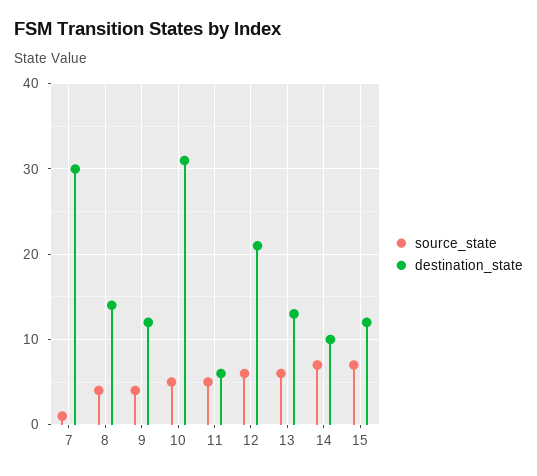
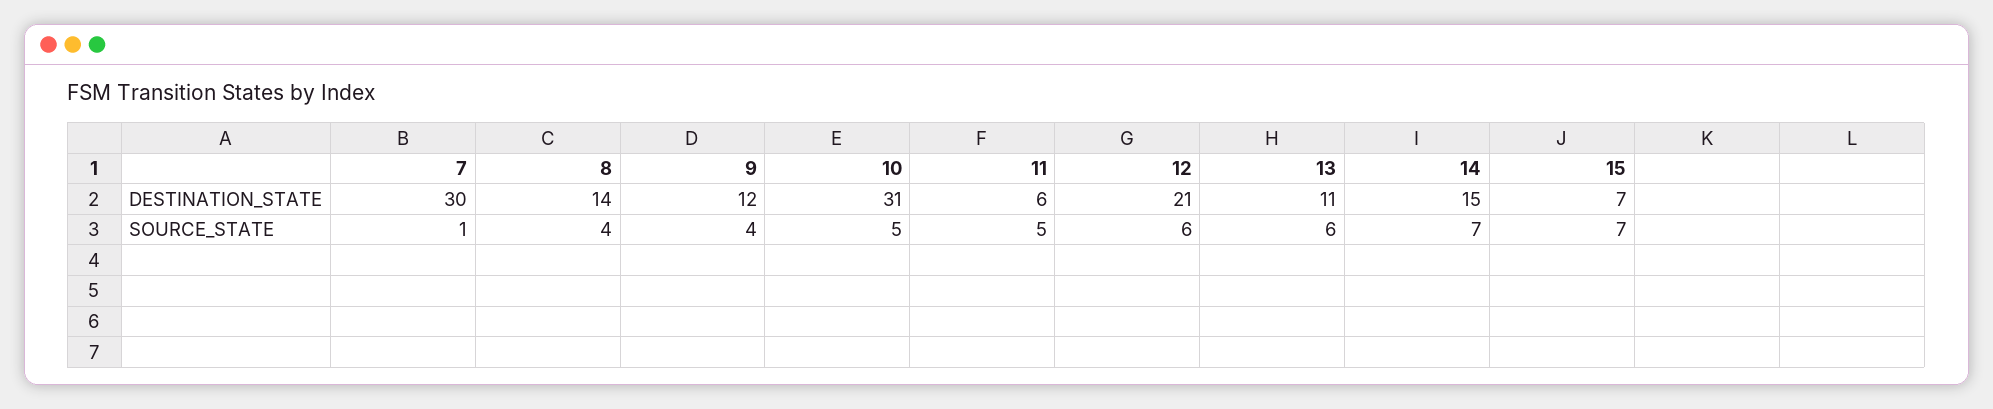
  {
    "source_state": {
      "7": 1,
      "8": 4,
      "9": 4,
      "10": 5,
      "11": 5,
      "12": 6,
      "13": 6,
      "14": 7,
      "15": 7
    },
    "destination_state": {
      "7": 30,
      "8": 14,
      "9": 12,
      "10": 31,
      "11": 6,
      "12": 21,
-     "13": 13,
+     "13": 11,
-     "14": 10,
+     "14": 15,
-     "15": 12
+     "15": 7
    }
  }

